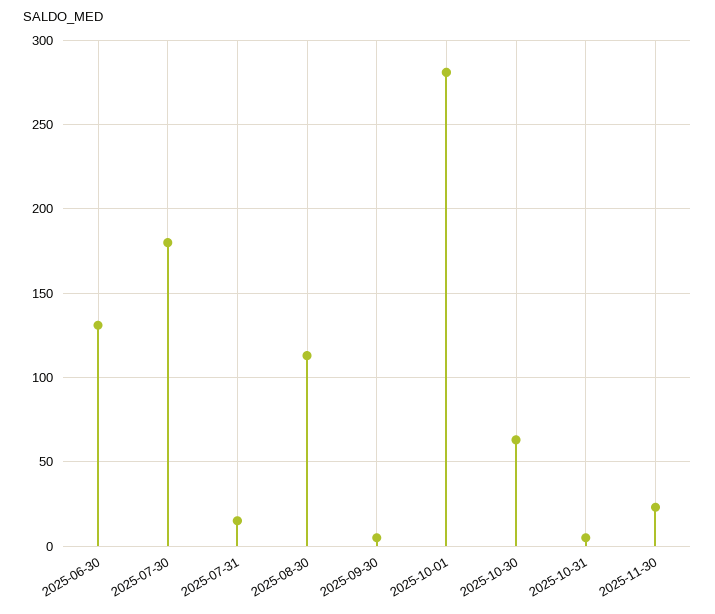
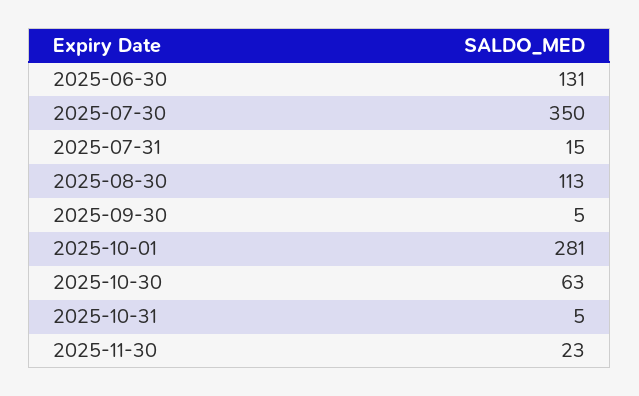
  {
    "2025-06-30": 131,
-   "2025-07-30": 180,
+   "2025-07-30": 350,
    "2025-07-31": 15,
    "2025-08-30": 113,
    "2025-09-30": 5,
    "2025-10-01": 281,
    "2025-10-30": 63,
    "2025-10-31": 5,
    "2025-11-30": 23
  }

